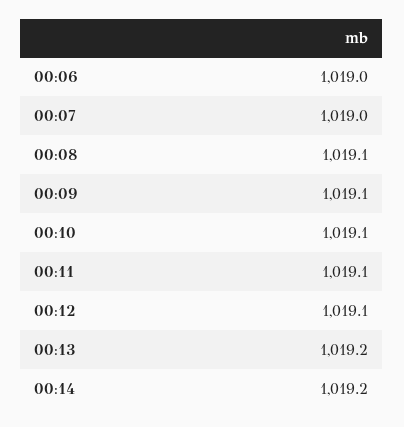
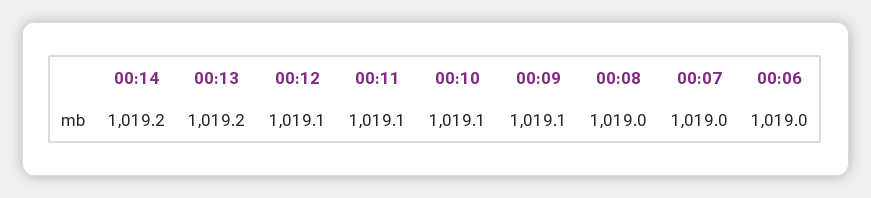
  {
    "00:06": 1019,
    "00:07": 1019,
-   "00:08": 1019.1,
+   "00:08": 1019,
    "00:09": 1019.1,
    "00:10": 1019.1,
    "00:11": 1019.1,
    "00:12": 1019.1,
    "00:13": 1019.2,
    "00:14": 1019.2
  }

